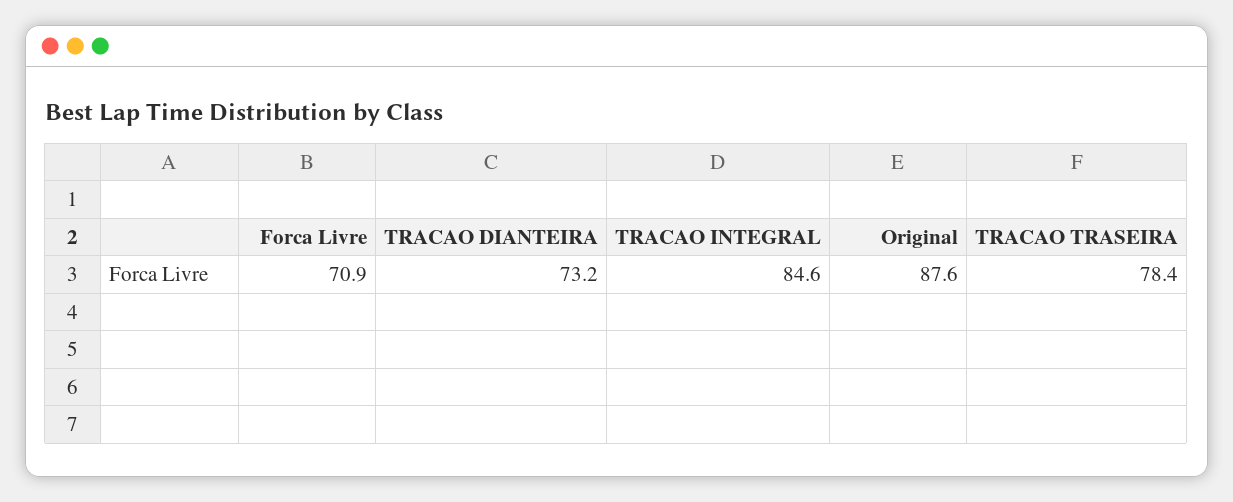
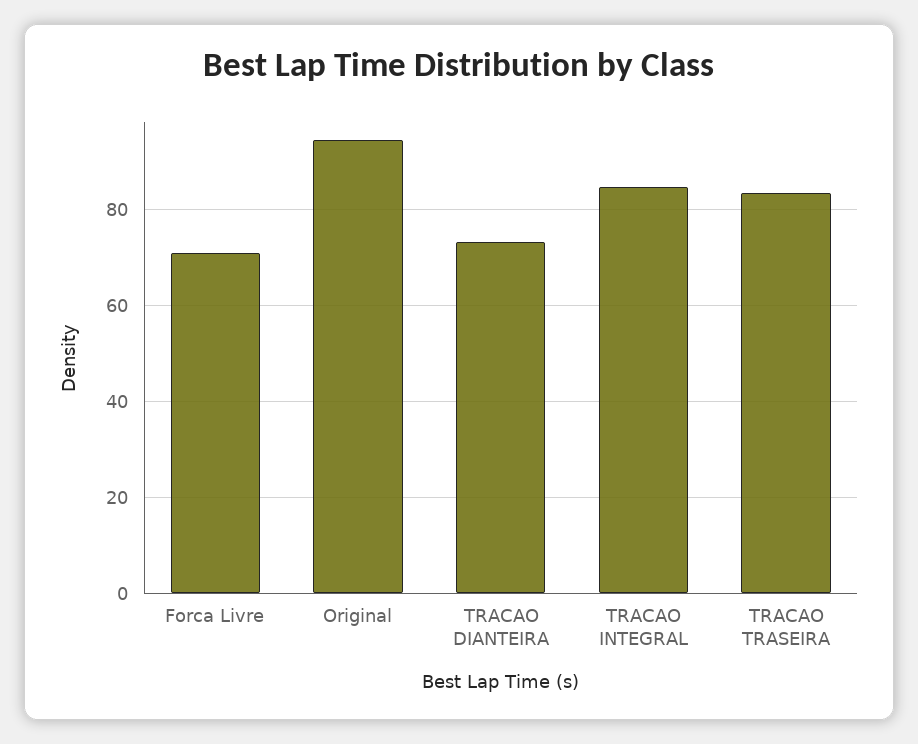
  {
    "Forca Livre": 70.9,
    "TRACAO DIANTEIRA": 73.2,
    "TRACAO INTEGRAL": 84.6,
-   "Original": 87.6,
+   "Original": 94,
-   "TRACAO TRASEIRA": 78.4
+   "TRACAO TRASEIRA": 84
  }

